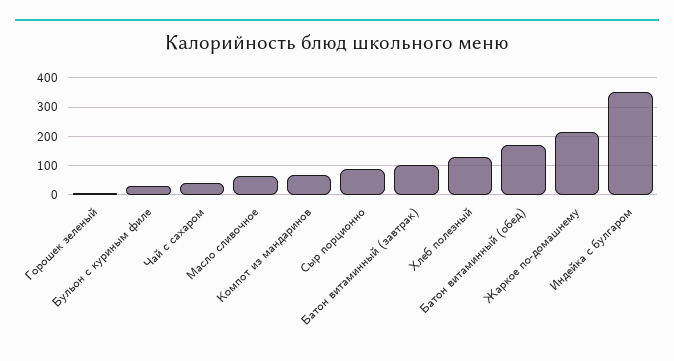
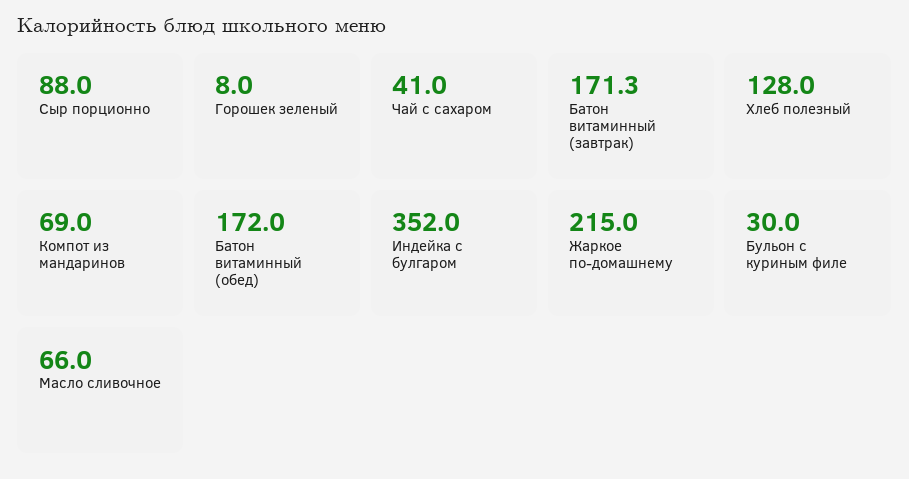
  {
    "Горошек зеленый": 8,
    "Бульон с куриным филе": 30,
    "Чай с сахаром": 41,
    "Масло сливочное": 66,
    "Компот из мандаринов": 69,
    "Сыр порционно": 88,
-   "Батон витаминный (завтрак)": 100,
+   "Батон витаминный (завтрак)": 171.3,
    "Хлеб полезный": 128,
    "Батон витаминный (обед)": 172,
    "Жаркое по-домашнему": 215,
    "Индейка с булгаром": 352
  }

